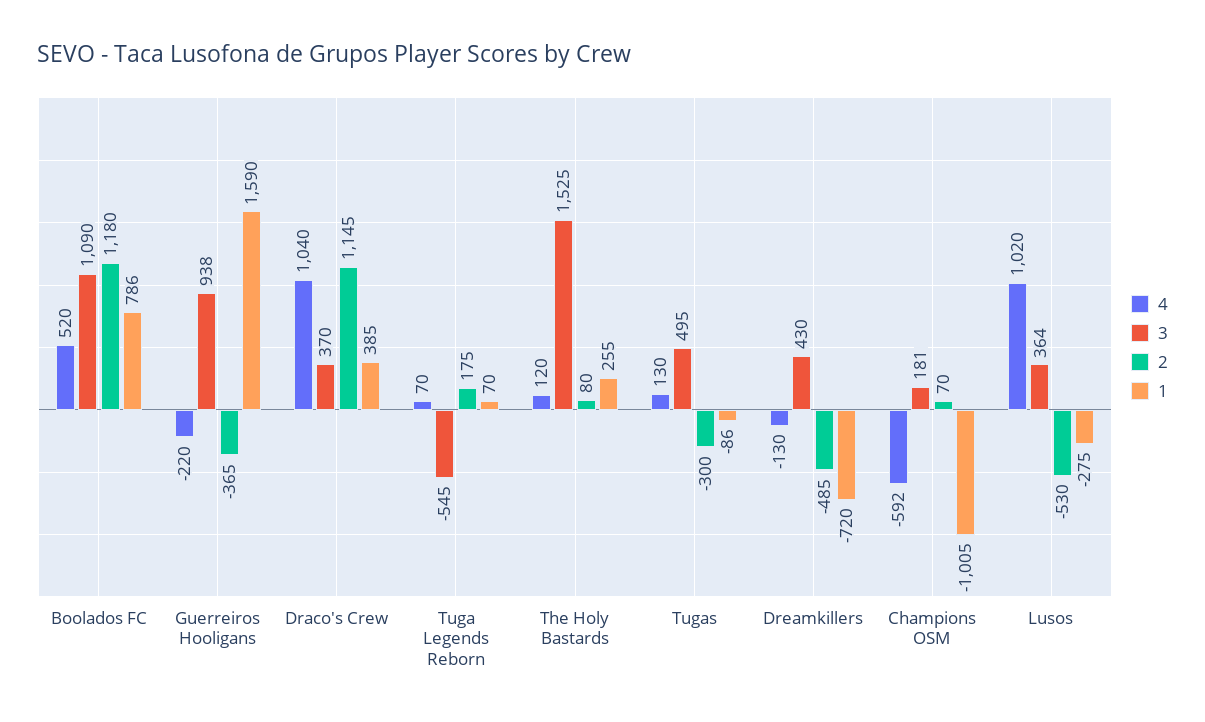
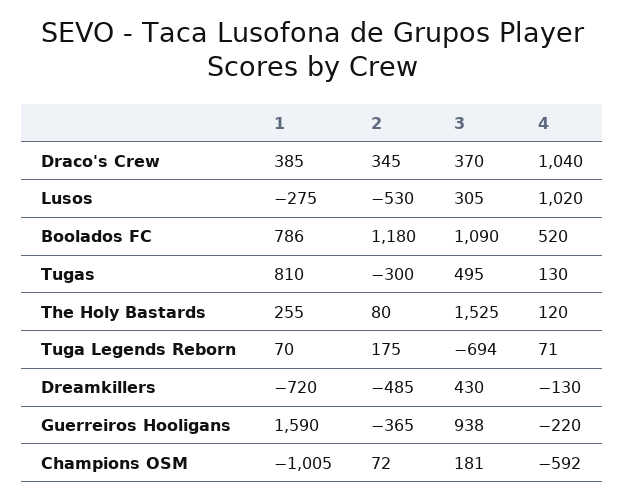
  {
    "4": {
      "Boolados FC": 520,
      "Guerreiros Hooligans": -220,
      "Draco's Crew": 1040,
-     "Tuga Legends Reborn": 70,
+     "Tuga Legends Reborn": 71,
      "The Holy Bastards": 120,
      "Tugas": 130,
      "Dreamkillers": -130,
      "Champions OSM": -592,
      "Lusos": 1020
    },
    "3": {
      "Boolados FC": 1090,
      "Guerreiros Hooligans": 938,
      "Draco's Crew": 370,
-     "Tuga Legends Reborn": -545,
+     "Tuga Legends Reborn": -694,
      "The Holy Bastards": 1525,
      "Tugas": 495,
      "Dreamkillers": 430,
      "Champions OSM": 181,
-     "Lusos": 364
+     "Lusos": 305
    },
    "2": {
      "Boolados FC": 1180,
      "Guerreiros Hooligans": -365,
-     "Draco's Crew": 1145,
+     "Draco's Crew": 345,
      "Tuga Legends Reborn": 175,
      "The Holy Bastards": 80,
      "Tugas": -300,
      "Dreamkillers": -485,
-     "Champions OSM": 70,
+     "Champions OSM": 72,
      "Lusos": -530
    },
    "1": {
      "Boolados FC": 786,
      "Guerreiros Hooligans": 1590,
      "Draco's Crew": 385,
      "Tuga Legends Reborn": 70,
      "The Holy Bastards": 255,
-     "Tugas": -86,
+     "Tugas": 810,
      "Dreamkillers": -720,
      "Champions OSM": -1005,
      "Lusos": -275
    }
  }

